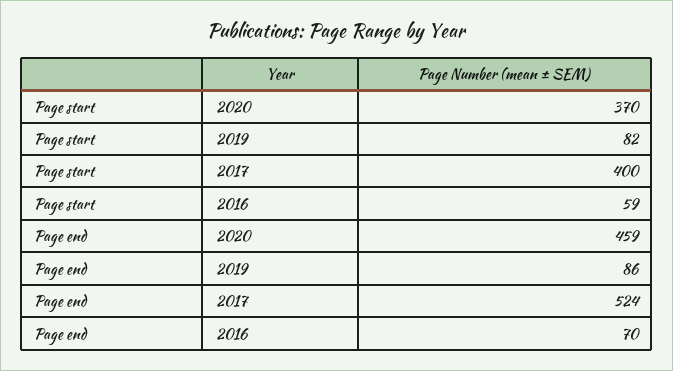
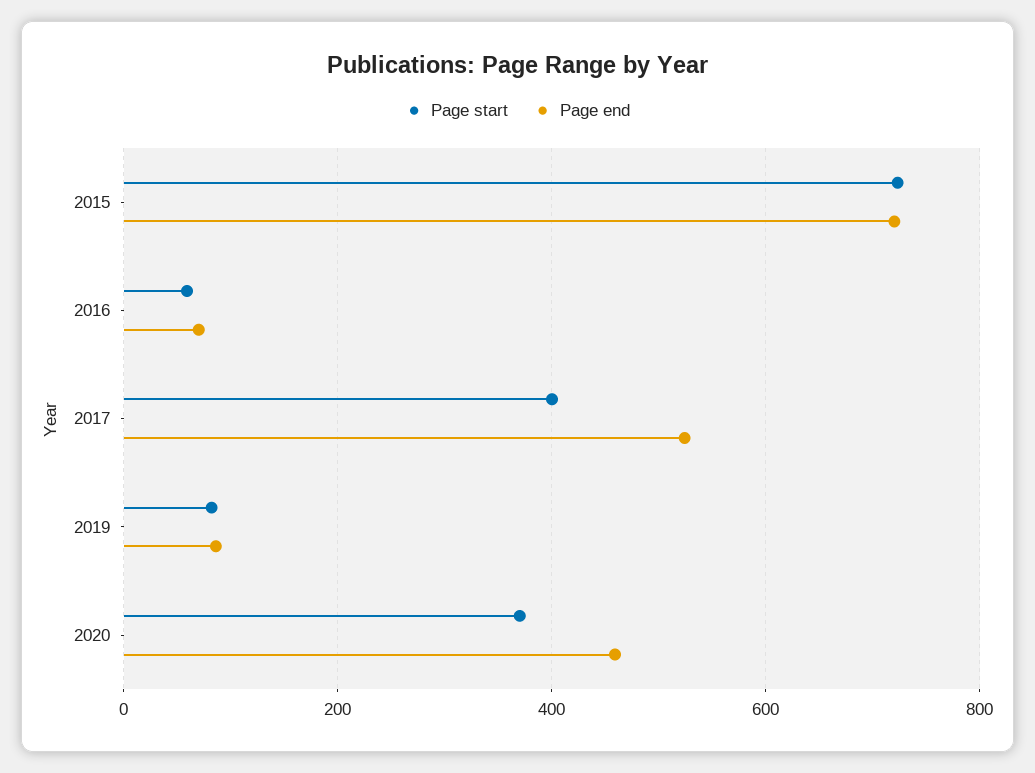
  {
    "Page start": {
      "2020": 370,
      "2019": 82,
      "2017": 400,
-     "2016": 59
+     "2016": 59,
+     "2015": 720
    },
    "Page end": {
      "2020": 459,
      "2019": 86,
      "2017": 524,
-     "2016": 70
+     "2016": 70,
+     "2015": 720
    }
  }

